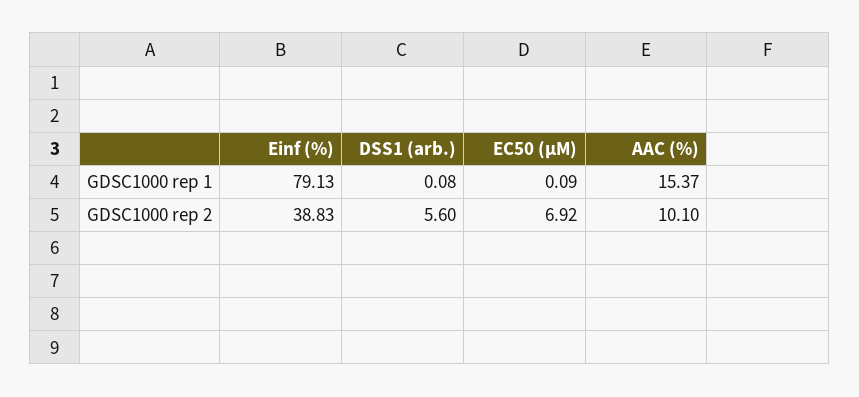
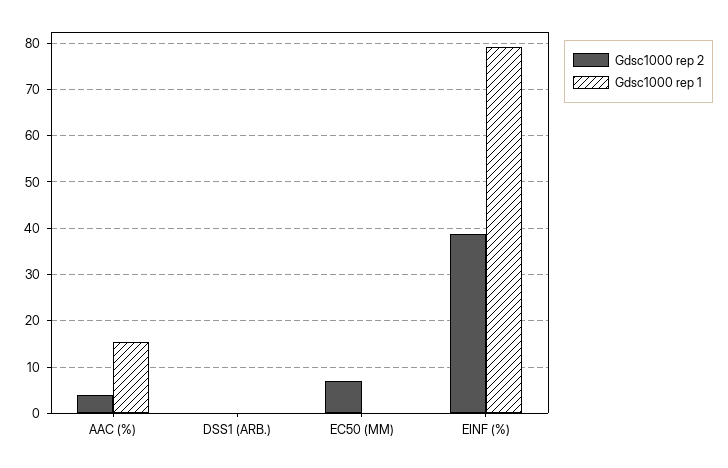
  {
    "GDSC1000 rep 1": {
      "Einf (%)": 79.13,
      "DSS1 (arb.)": 0.08,
      "EC50 (µM)": 0.09,
      "AAC (%)": 15.37
    },
    "GDSC1000 rep 2": {
      "Einf (%)": 38.83,
-     "DSS1 (arb.)": 5.6,
+     "DSS1 (arb.)": 0,
      "EC50 (µM)": 6.92,
-     "AAC (%)": 10.1
+     "AAC (%)": 4
    }
  }

